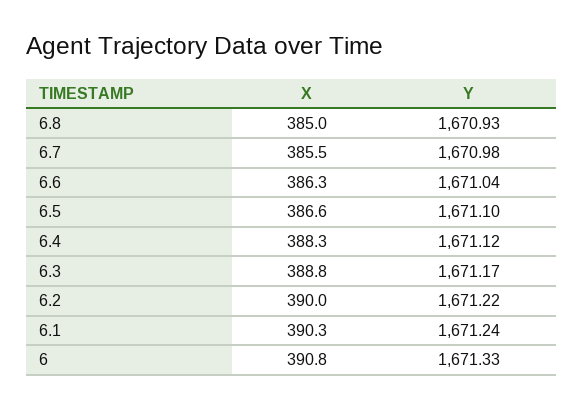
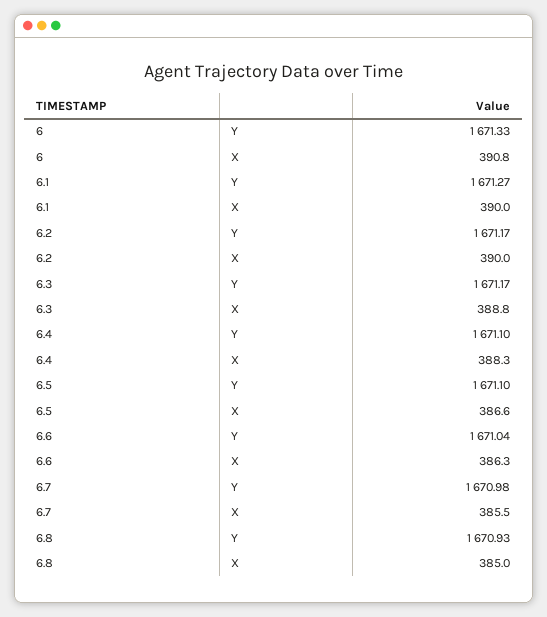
  {
    "X": {
      "6.8": 385,
      "6.7": 385.5,
      "6.6": 386.3,
      "6.5": 386.6,
      "6.4": 388.3,
      "6.3": 388.8,
      "6.2": 390,
-     "6.1": 390.3,
+     "6.1": 390,
      "6": 390.8
    },
    "Y": {
      "6.8": 1670.93,
      "6.7": 1670.98,
      "6.6": 1671.04,
      "6.5": 1671.1,
-     "6.4": 1671.12,
+     "6.4": 1671.1,
      "6.3": 1671.17,
-     "6.2": 1671.22,
+     "6.2": 1671.17,
-     "6.1": 1671.24,
+     "6.1": 1671.27,
      "6": 1671.33
    }
  }

